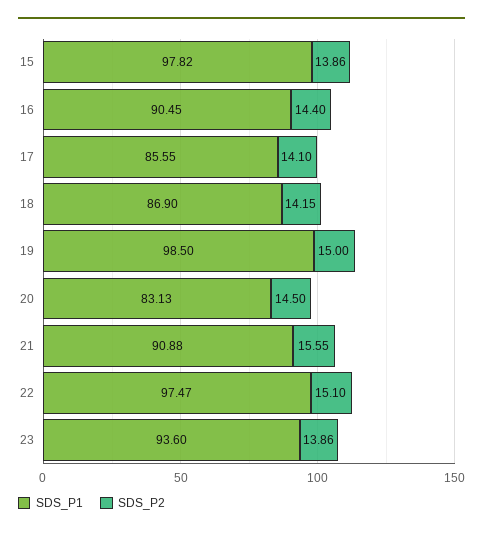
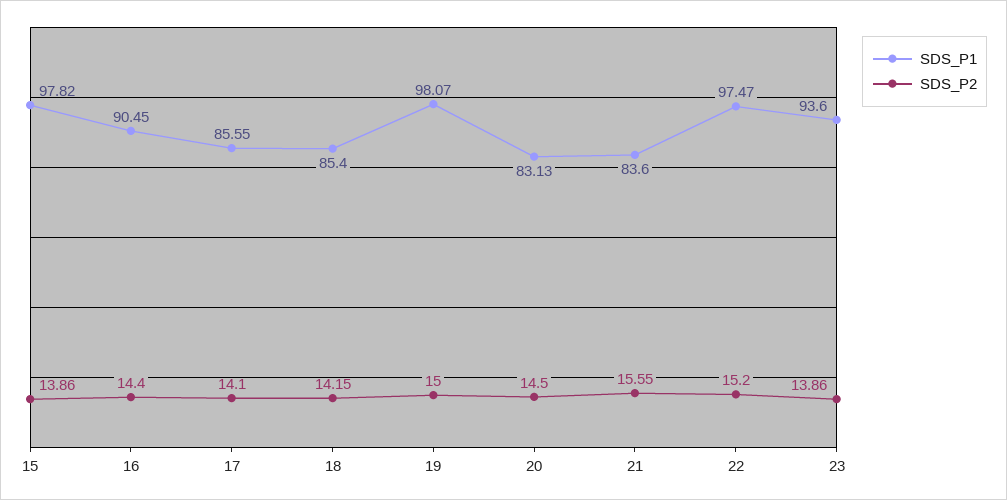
  {
    "SDS_P1": {
      "15": 97.82,
      "16": 90.45,
      "17": 85.55,
-     "18": 86.9,
+     "18": 85.4,
-     "19": 98.5,
+     "19": 98.07,
      "20": 83.13,
-     "21": 90.88,
+     "21": 83.6,
      "22": 97.47,
      "23": 93.6
    },
    "SDS_P2": {
      "15": 13.86,
      "16": 14.4,
      "17": 14.1,
      "18": 14.15,
      "19": 15,
      "20": 14.5,
      "21": 15.55,
-     "22": 15.1,
+     "22": 15.2,
      "23": 13.86
    }
  }

